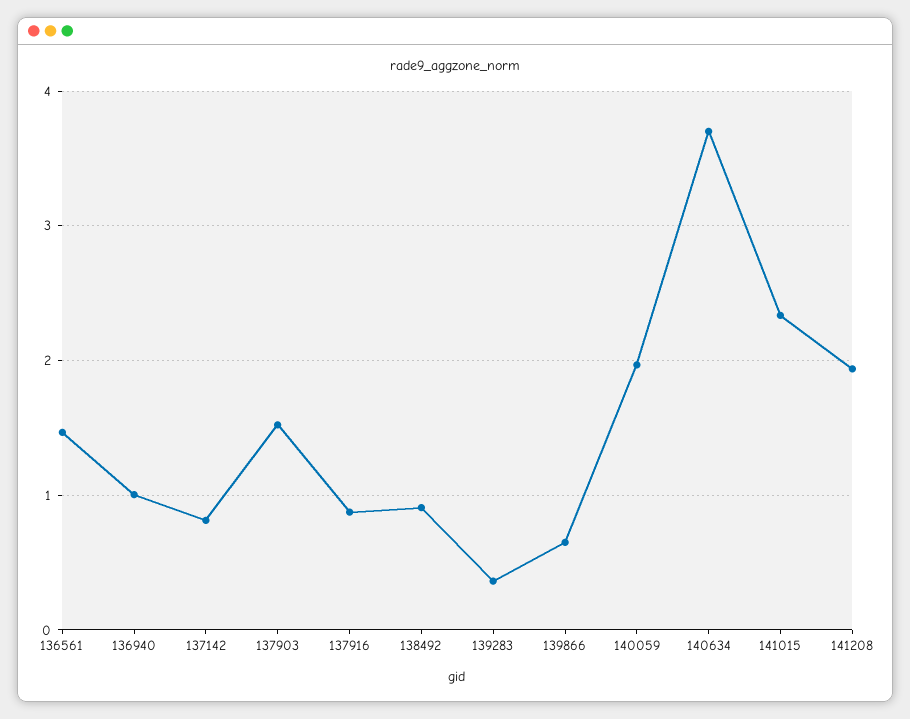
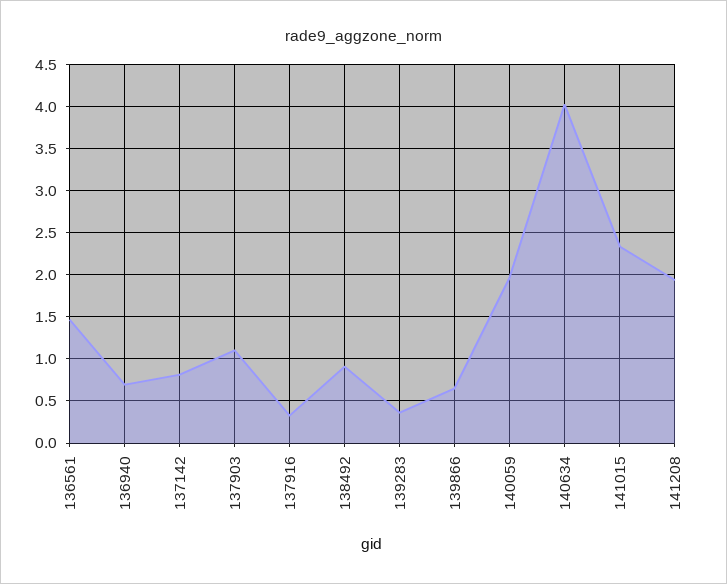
  {
    "136561": 1.5,
-   "136940": 1,
+   "136940": 0.7,
    "137142": 0.8,
-   "137903": 1.5,
+   "137903": 1.1,
-   "137916": 0.9,
+   "137916": 0.3,
    "138492": 0.9,
    "139283": 0.4,
    "139866": 0.7,
    "140059": 2,
-   "140634": 3.7,
+   "140634": 4,
    "141015": 2.3,
    "141208": 1.9
  }

